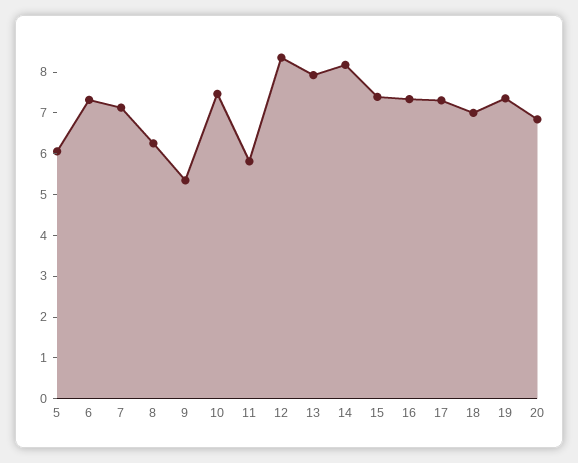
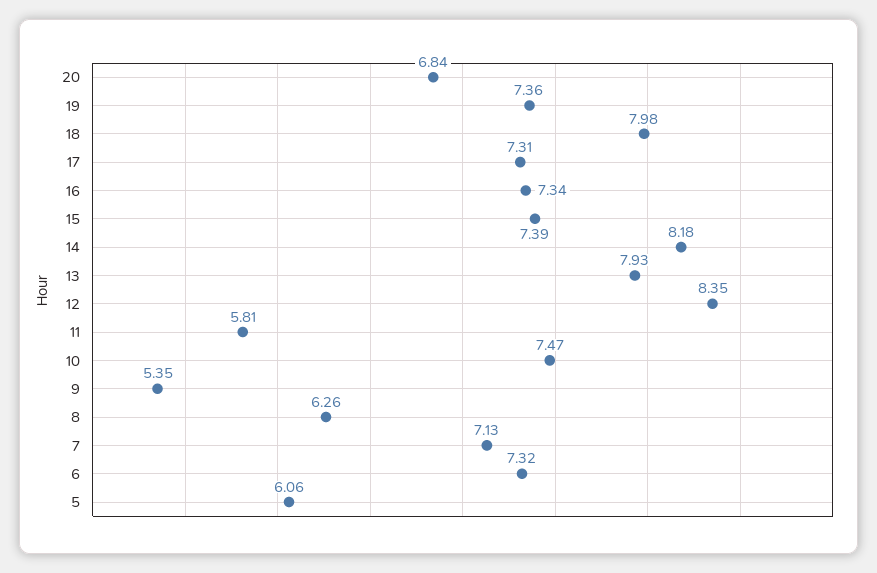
  {
    "5": 6.06,
    "6": 7.32,
    "7": 7.13,
    "8": 6.26,
    "9": 5.35,
    "10": 7.47,
    "11": 5.81,
    "12": 8.35,
    "13": 7.93,
    "14": 8.18,
    "15": 7.39,
    "16": 7.34,
    "17": 7.31,
-   "18": 7,
+   "18": 7.98,
    "19": 7.36,
    "20": 6.84
  }

